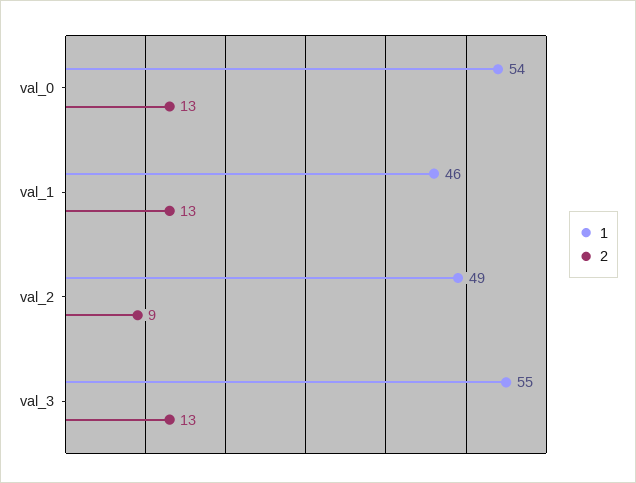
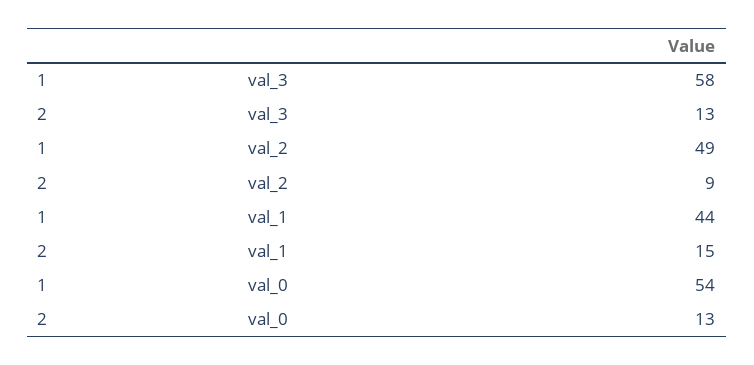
  {
    "1": {
      "val_0": 54,
-     "val_1": 46,
+     "val_1": 44,
      "val_2": 49,
-     "val_3": 55
+     "val_3": 58
    },
    "2": {
      "val_0": 13,
-     "val_1": 13,
+     "val_1": 15,
      "val_2": 9,
      "val_3": 13
    }
  }

